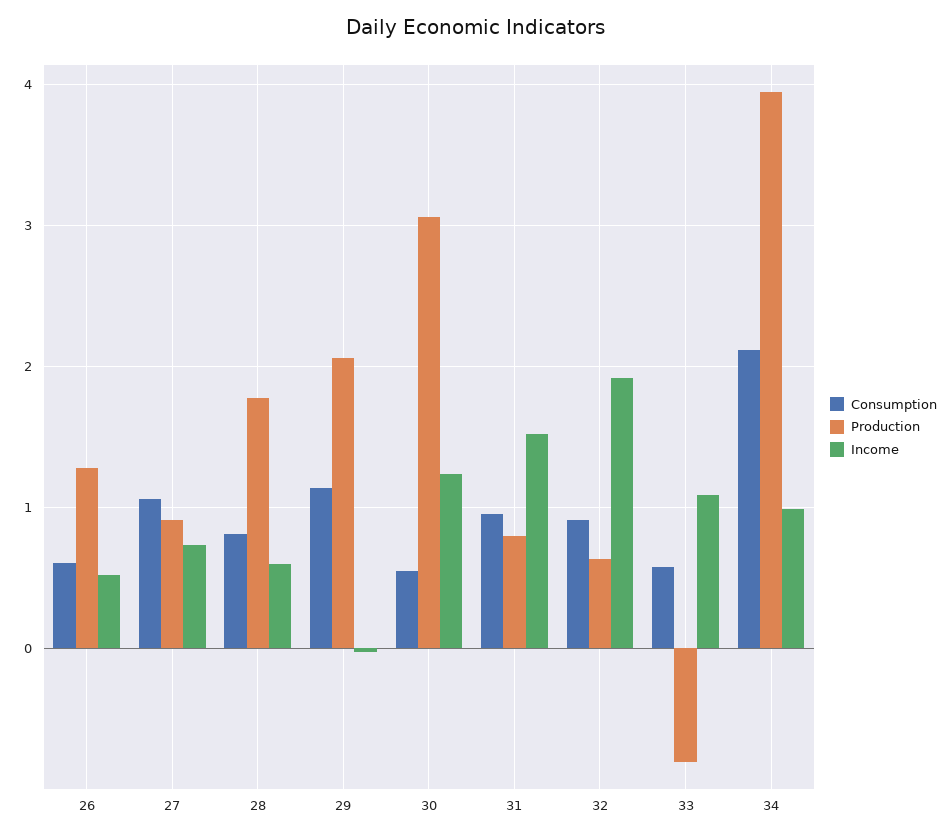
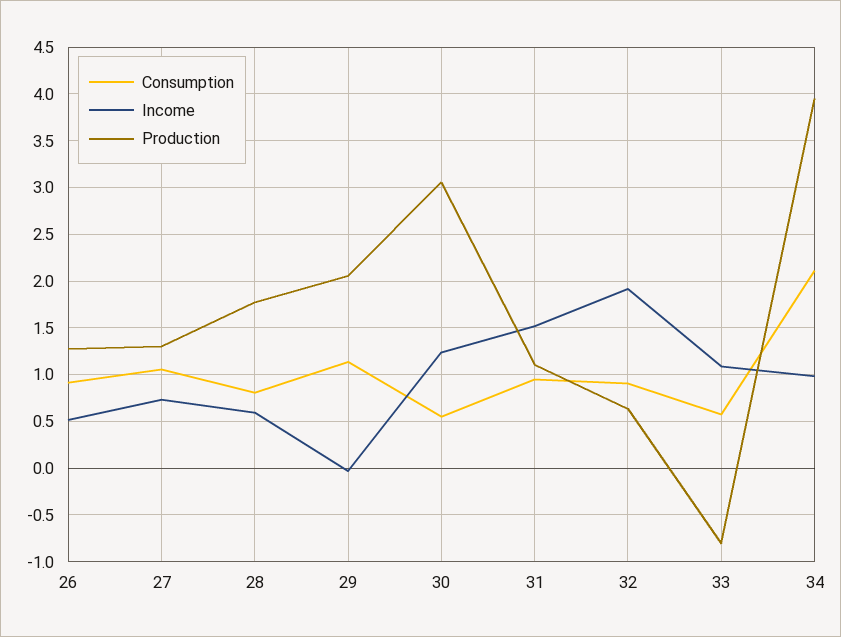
  {
    "Consumption": {
-     "26": 0.6,
+     "26": 0.9,
      "27": 1.1,
      "28": 0.8,
      "29": 1.1,
      "30": 0.6,
      "31": 1,
      "32": 0.9,
      "33": 0.6,
      "34": 2.1
    },
    "Production": {
      "26": 1.3,
-     "27": 0.9,
+     "27": 1.3,
      "28": 1.8,
      "29": 2.1,
      "30": 3.1,
-     "31": 0.8,
+     "31": 1.1,
      "32": 0.6,
      "33": -0.8,
      "34": 3.9
    },
    "Income": {
      "26": 0.5,
      "27": 0.7,
      "28": 0.6,
      "29": 0,
      "30": 1.2,
      "31": 1.5,
      "32": 1.9,
      "33": 1.1,
      "34": 1
    }
  }

